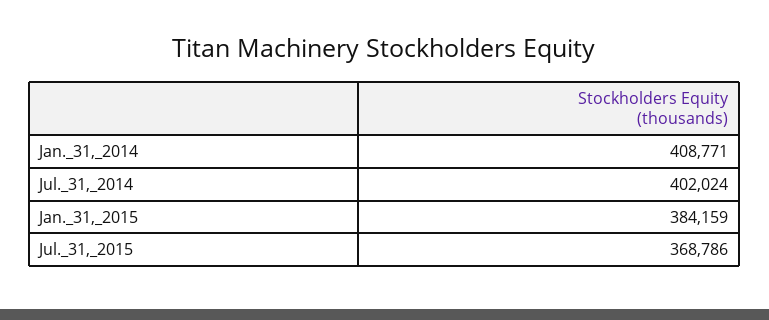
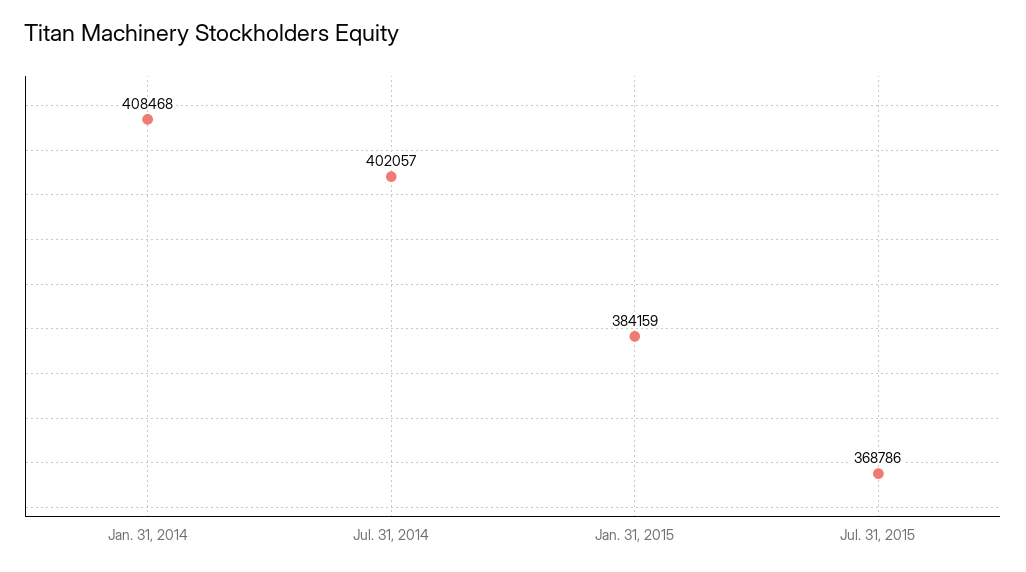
  {
-   "Jan._31,_2014": 408771,
+   "Jan._31,_2014": 408468,
-   "Jul._31,_2014": 402024,
+   "Jul._31,_2014": 402057,
    "Jan._31,_2015": 384159,
    "Jul._31,_2015": 368786
  }

